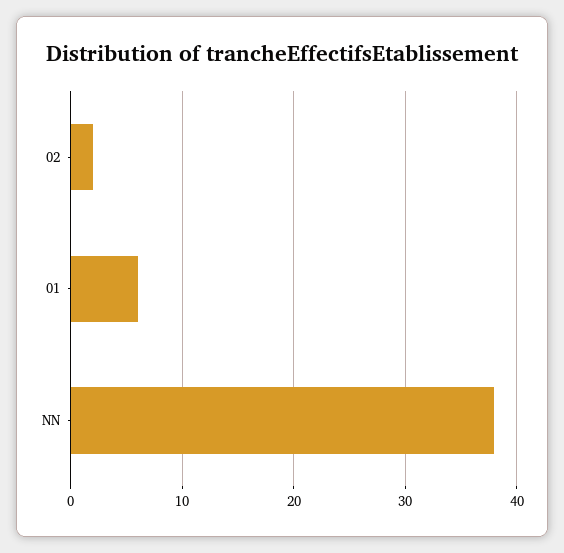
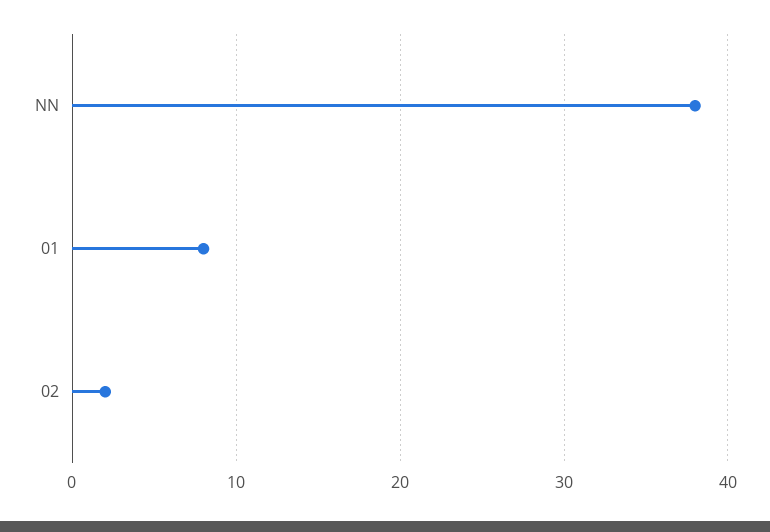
  {
    "02": 2,
-   "01": 6,
+   "01": 8,
    "NN": 38
  }

